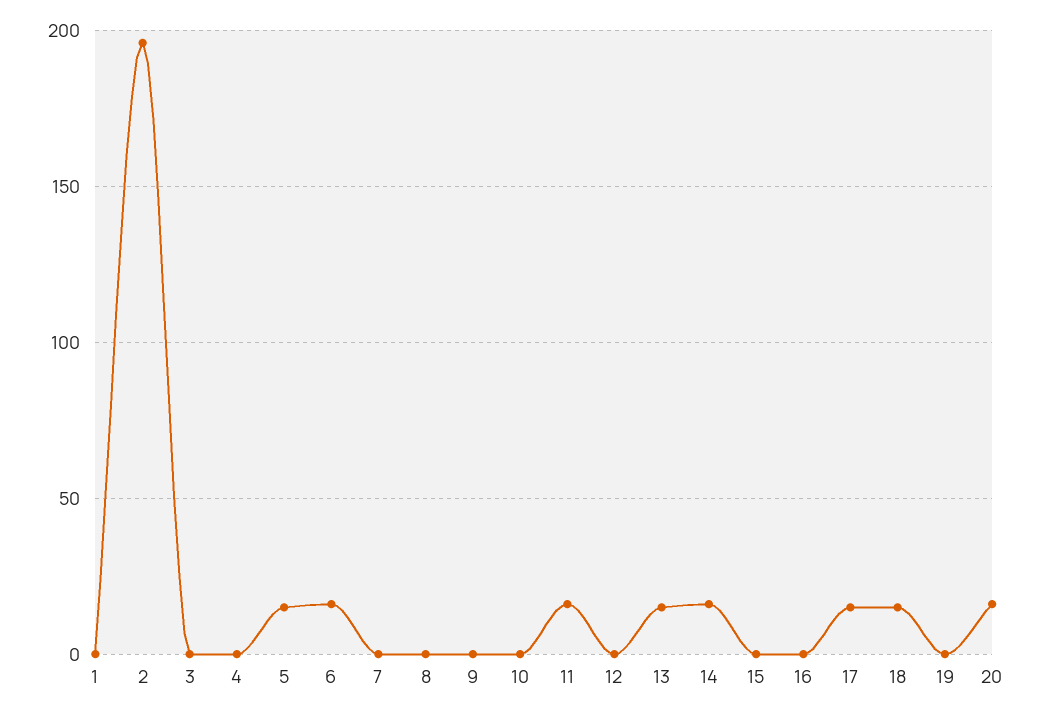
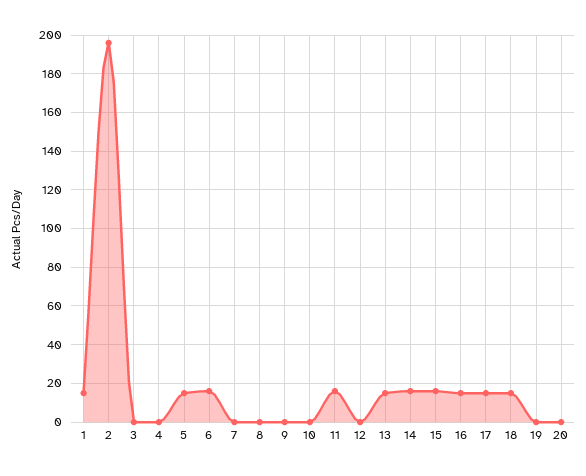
  {
-   "1": 0,
+   "1": 15,
    "2": 195,
    "3": 0,
    "4": 0,
    "5": 15,
    "6": 15,
    "7": 0,
    "8": 0,
    "9": 0,
    "10": 0,
    "11": 15,
    "12": 0,
    "13": 15,
    "14": 15,
-   "15": 0,
+   "15": 15,
-   "16": 0,
+   "16": 15,
    "17": 15,
    "18": 15,
    "19": 0,
-   "20": 15
+   "20": 0
  }

